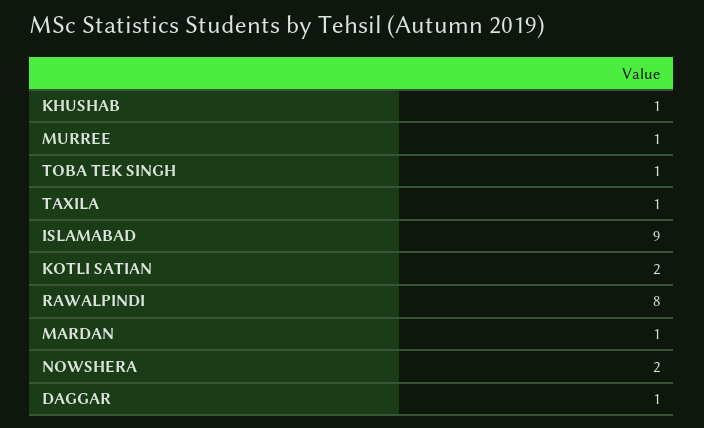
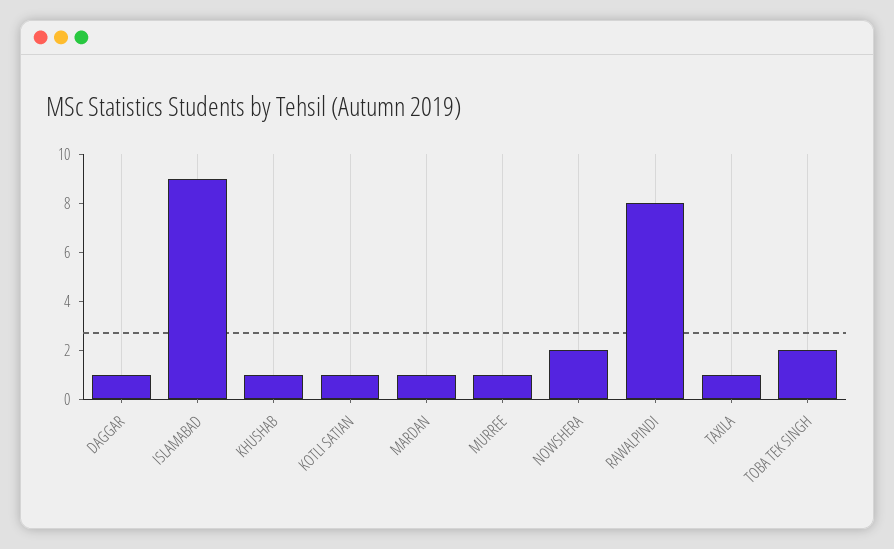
  {
    "KHUSHAB": 1,
    "MURREE": 1,
-   "TOBA TEK SINGH": 1,
+   "TOBA TEK SINGH": 2,
    "TAXILA": 1,
    "ISLAMABAD": 9,
-   "KOTLI SATIAN": 2,
+   "KOTLI SATIAN": 1,
    "RAWALPINDI": 8,
    "MARDAN": 1,
    "NOWSHERA": 2,
    "DAGGAR": 1
  }

